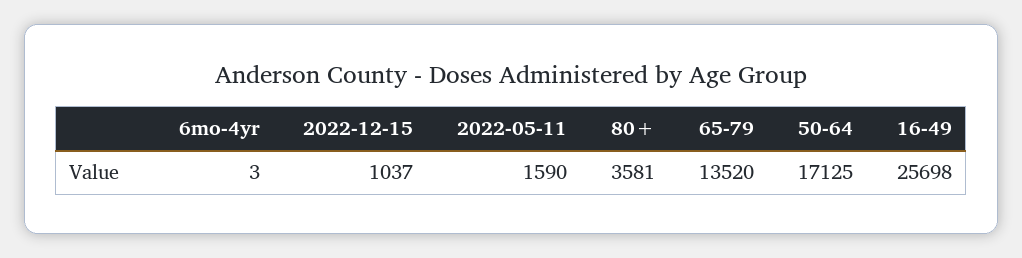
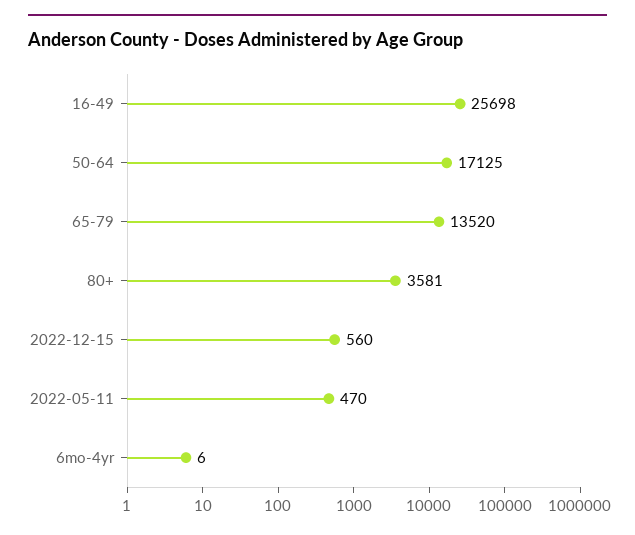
  {
-   "6mo-4yr": 3,
+   "6mo-4yr": 6,
-   "2022-12-15": 1037,
+   "2022-12-15": 560,
-   "2022-05-11": 1590,
+   "2022-05-11": 470,
    "80+": 3581,
    "65-79": 13520,
    "50-64": 17125,
    "16-49": 25698
  }

